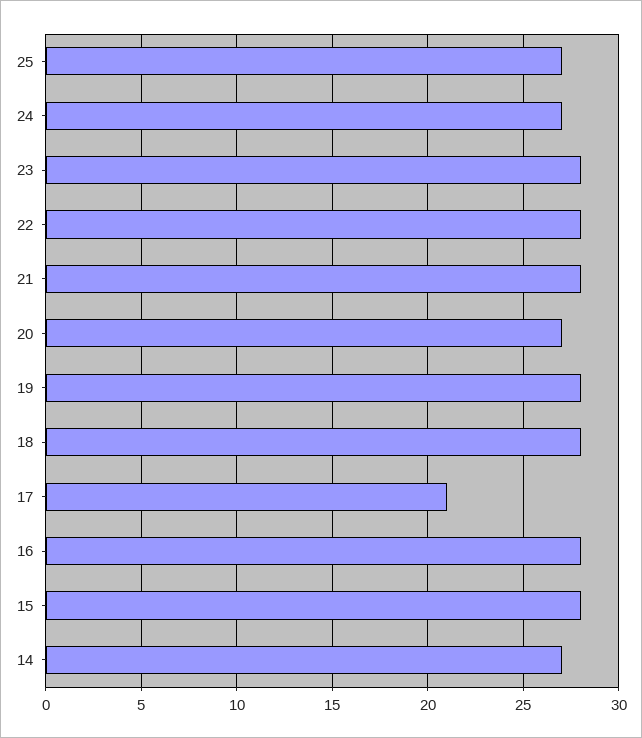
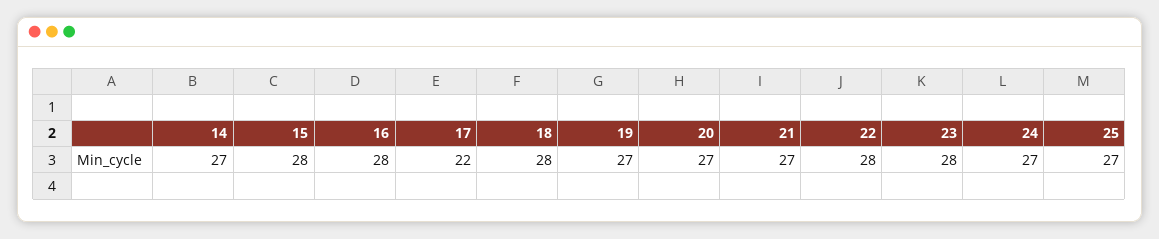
  {
    "25": 27,
    "24": 27,
    "23": 28,
    "22": 28,
-   "21": 28,
+   "21": 27,
    "20": 27,
-   "19": 28,
+   "19": 27,
    "18": 28,
-   "17": 21,
+   "17": 22,
    "16": 28,
    "15": 28,
    "14": 27
  }

